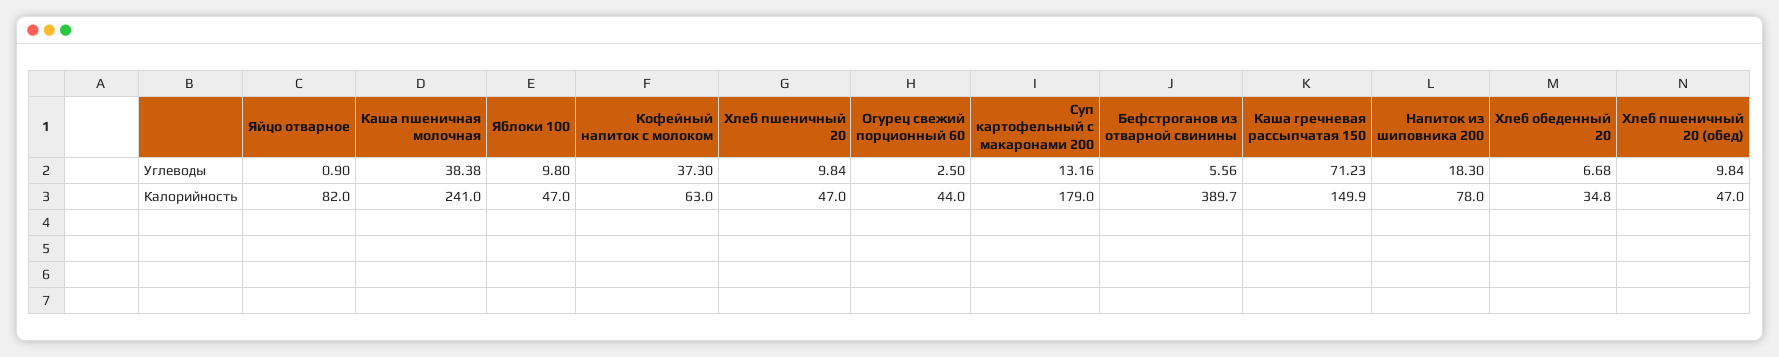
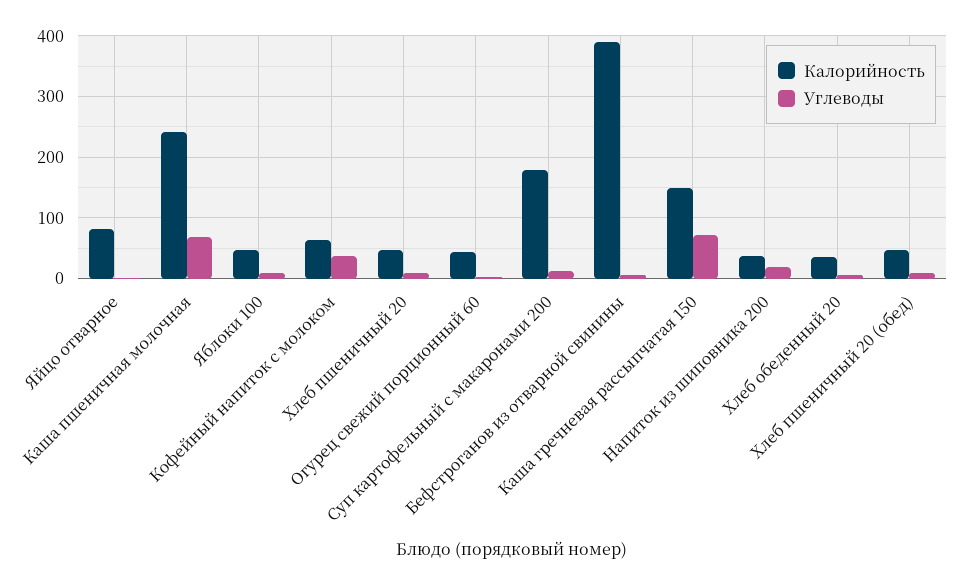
  {
    "Углеводы": {
      "Яйцо отварное": 0.9,
-     "Каша пшеничная молочная": 38.38,
+     "Каша пшеничная молочная": 70,
      "Яблоки 100": 9.8,
      "Кофейный напиток с молоком": 37.3,
      "Хлеб пшеничный 20": 9.84,
      "Огурец свежий порционный 60": 2.5,
      "Суп картофельный с макаронами 200": 13.16,
      "Бефстроганов из отварной свинины": 5.56,
      "Каша гречневая рассыпчатая 150": 71.23,
      "Напиток из шиповника 200": 18.3,
      "Хлеб обеденный 20": 6.68,
      "Хлеб пшеничный 20 (обед)": 9.84
    },
    "Калорийность": {
      "Яйцо отварное": 82,
      "Каша пшеничная молочная": 241,
      "Яблоки 100": 47,
      "Кофейный напиток с молоком": 63,
      "Хлеб пшеничный 20": 47,
      "Огурец свежий порционный 60": 44,
      "Суп картофельный с макаронами 200": 179,
      "Бефстроганов из отварной свинины": 389.7,
      "Каша гречневая рассыпчатая 150": 149.9,
-     "Напиток из шиповника 200": 78,
+     "Напиток из шиповника 200": 40,
      "Хлеб обеденный 20": 34.8,
      "Хлеб пшеничный 20 (обед)": 47
    }
  }

